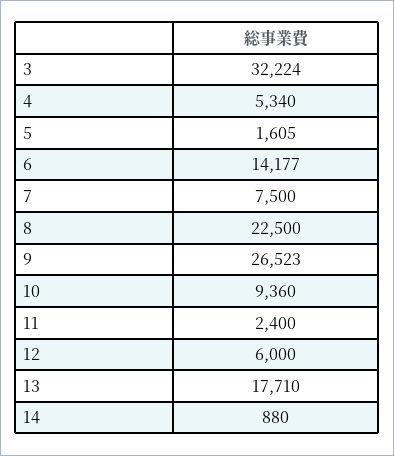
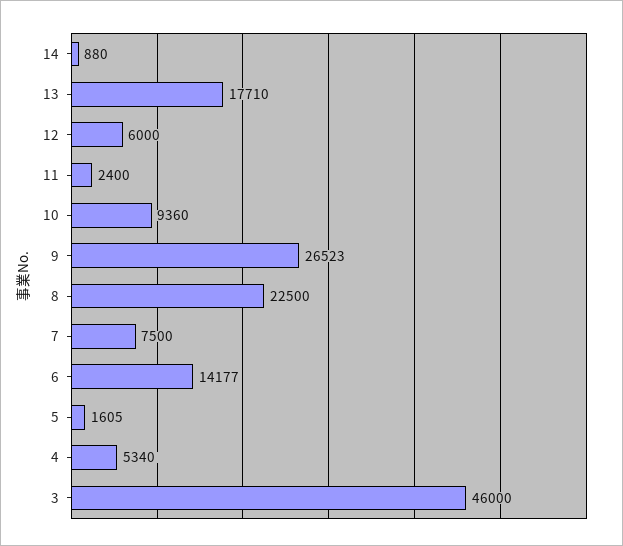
  {
-   "3": 32224,
+   "3": 46000,
    "4": 5340,
    "5": 1605,
    "6": 14177,
    "7": 7500,
    "8": 22500,
    "9": 26523,
    "10": 9360,
    "11": 2400,
    "12": 6000,
    "13": 17710,
    "14": 880
  }

